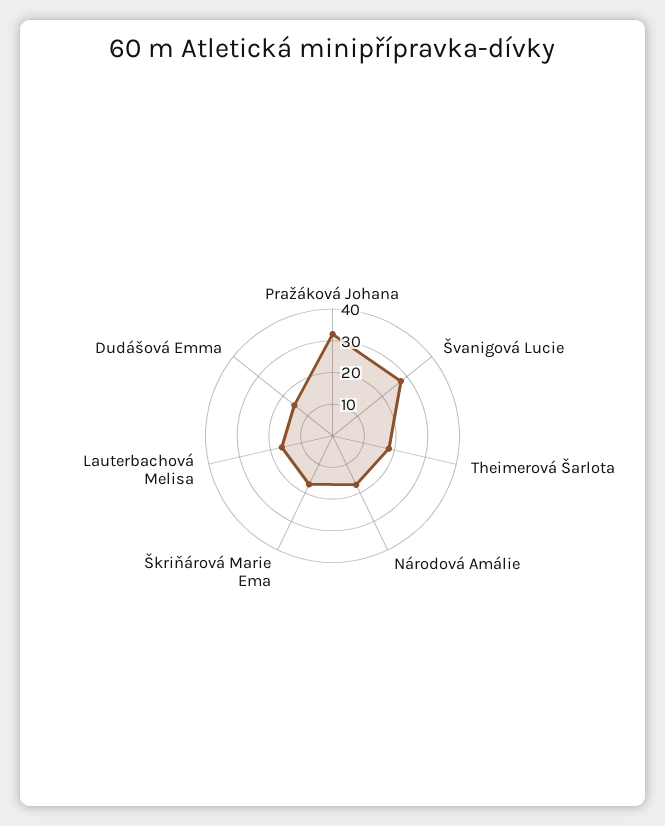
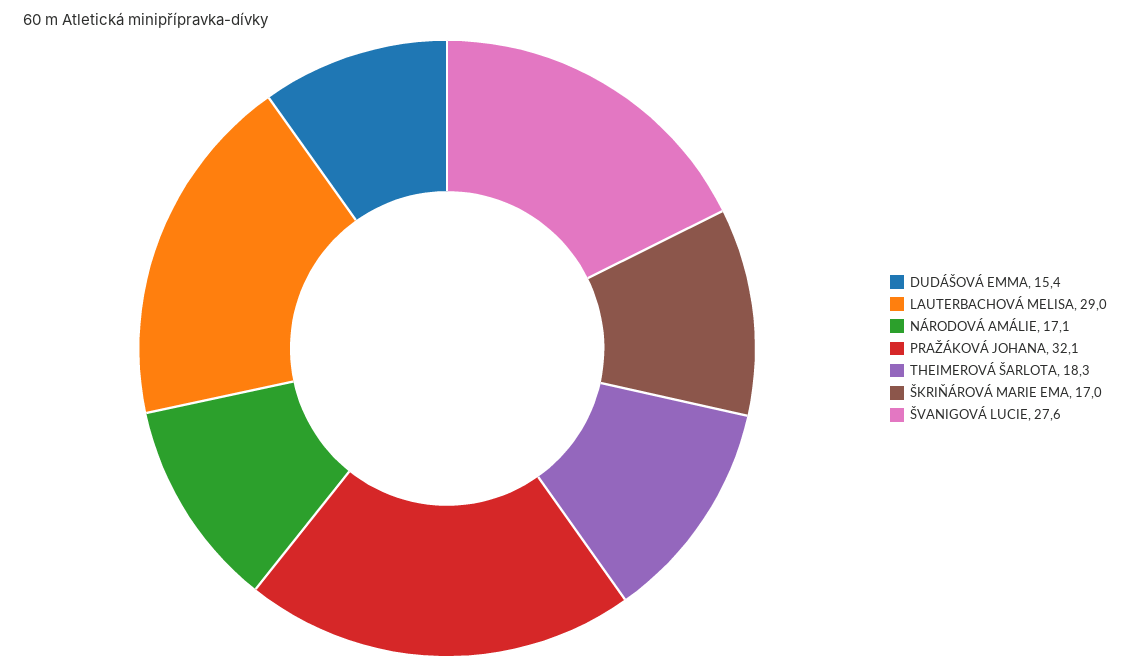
  {
    "Pražáková Johana": 32.1,
    "Švanigová Lucie": 27.6,
    "Theimerová Šarlota": 18.3,
    "Národová Amálie": 17.1,
    "Škriňárová Marie Ema": 17,
-   "Lauterbachová Melisa": 15,
+   "Lauterbachová Melisa": 29,
    "Dudášová Emma": 15.4
  }

